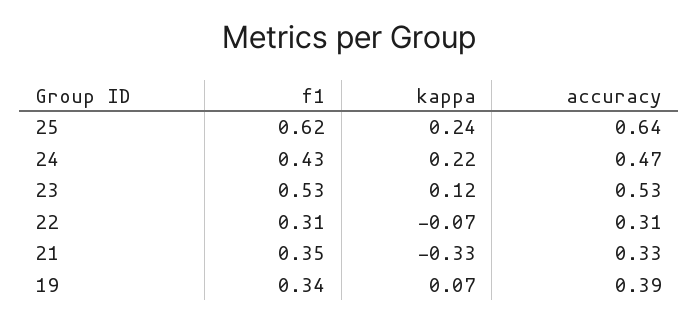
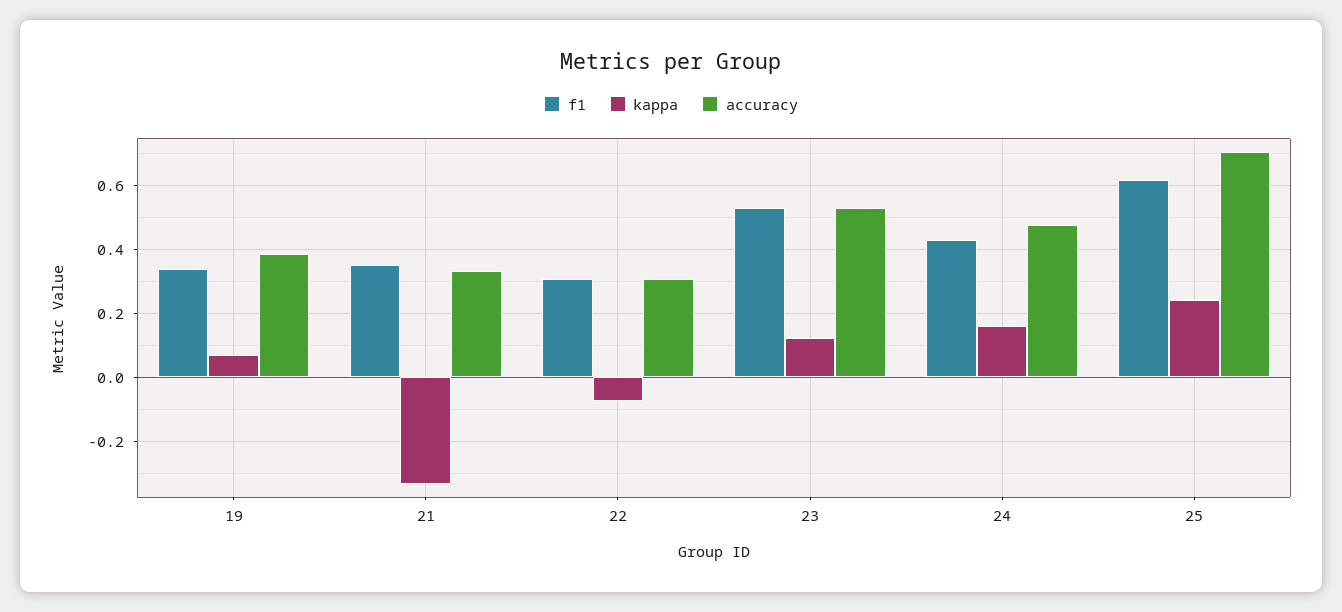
  {
    "f1": {
      "25": 0.62,
      "24": 0.43,
      "23": 0.53,
      "22": 0.31,
      "21": 0.35,
      "19": 0.34
    },
    "kappa": {
      "25": 0.24,
-     "24": 0.22,
+     "24": 0.16,
      "23": 0.12,
      "22": -0.07,
      "21": -0.33,
      "19": 0.07
    },
    "accuracy": {
-     "25": 0.64,
+     "25": 0.7,
      "24": 0.47,
      "23": 0.53,
      "22": 0.31,
      "21": 0.33,
      "19": 0.39
    }
  }

